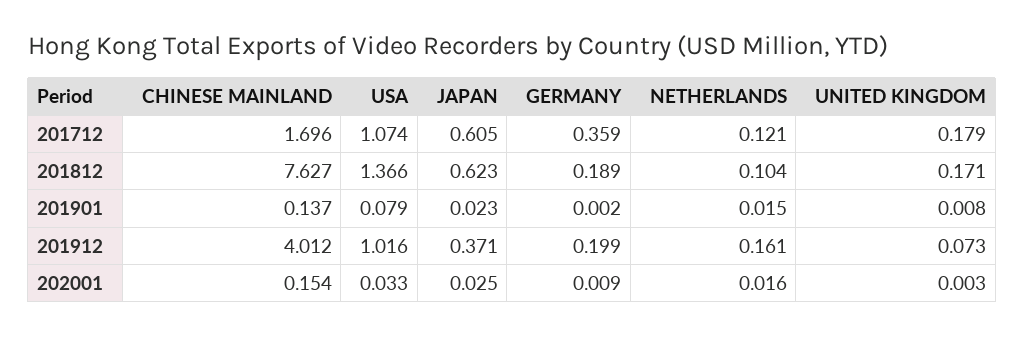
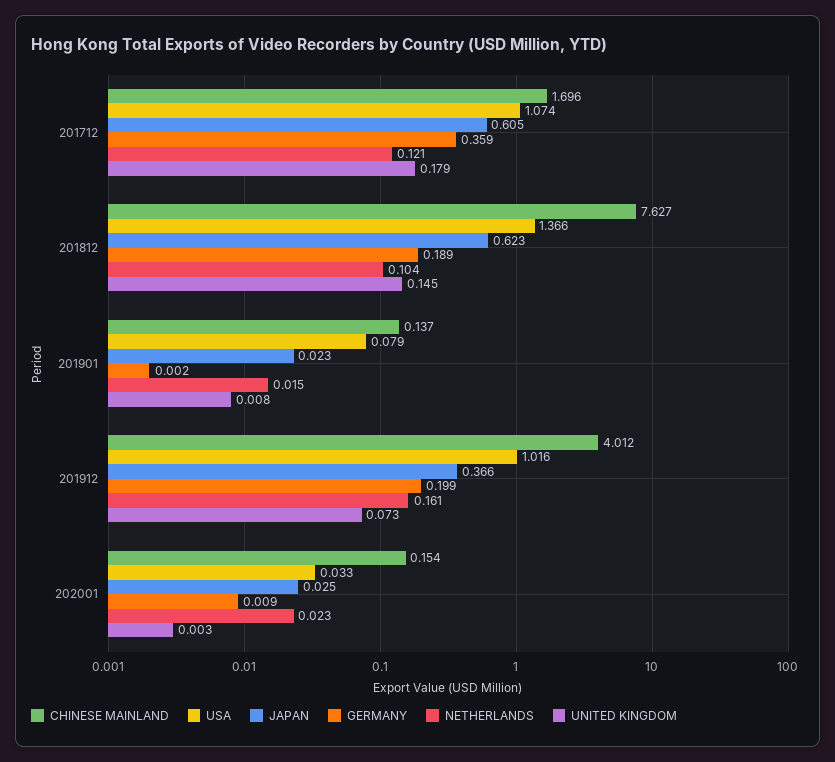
  {
    "CHINESE MAINLAND": {
      "201712": 1.696,
      "201812": 7.627,
      "201901": 0.137,
      "201912": 4.012,
      "202001": 0.154
    },
    "USA": {
      "201712": 1.074,
      "201812": 1.366,
      "201901": 0.079,
      "201912": 1.016,
      "202001": 0.033
    },
    "JAPAN": {
      "201712": 0.605,
      "201812": 0.623,
      "201901": 0.023,
-     "201912": 0.371,
+     "201912": 0.366,
      "202001": 0.025
    },
    "GERMANY": {
      "201712": 0.359,
      "201812": 0.189,
      "201901": 0.002,
      "201912": 0.199,
      "202001": 0.009
    },
    "NETHERLANDS": {
      "201712": 0.121,
      "201812": 0.104,
      "201901": 0.015,
      "201912": 0.161,
-     "202001": 0.016
+     "202001": 0.023
    },
    "UNITED KINGDOM": {
      "201712": 0.179,
-     "201812": 0.171,
+     "201812": 0.145,
      "201901": 0.008,
      "201912": 0.073,
      "202001": 0.003
    }
  }

